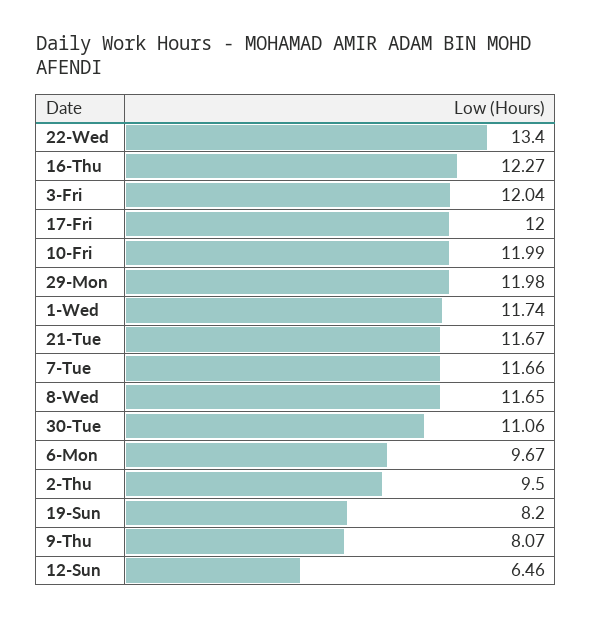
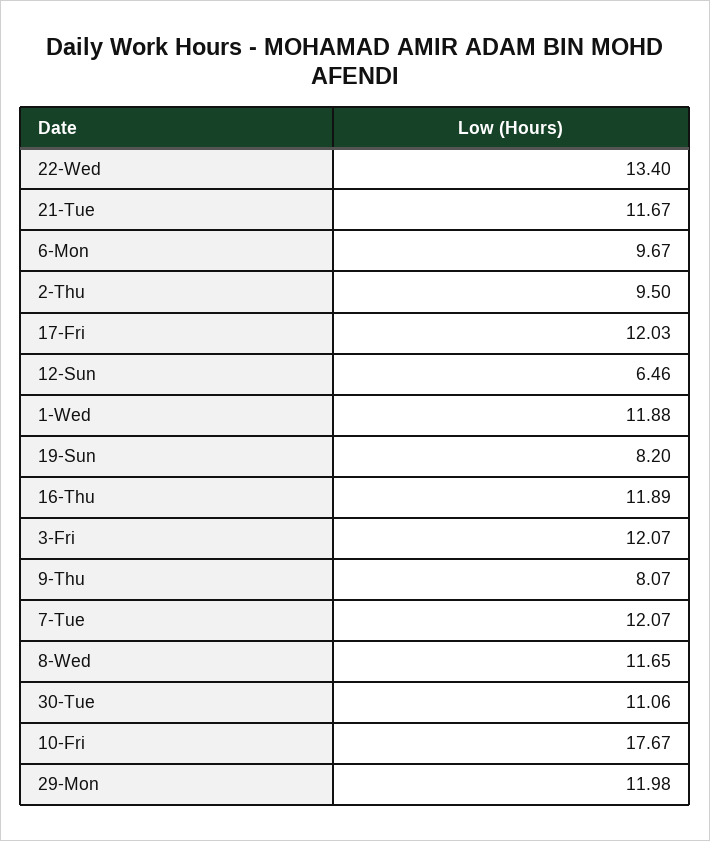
  {
    "22-Wed": 13.4,
-   "16-Thu": 12.27,
+   "16-Thu": 11.89,
-   "3-Fri": 12.04,
+   "3-Fri": 12.07,
-   "17-Fri": 12,
+   "17-Fri": 12.03,
-   "10-Fri": 11.99,
+   "10-Fri": 17.67,
    "29-Mon": 11.98,
-   "1-Wed": 11.74,
+   "1-Wed": 11.88,
    "21-Tue": 11.67,
-   "7-Tue": 11.66,
+   "7-Tue": 12.07,
    "8-Wed": 11.65,
    "30-Tue": 11.06,
    "6-Mon": 9.67,
    "2-Thu": 9.5,
    "19-Sun": 8.2,
    "9-Thu": 8.07,
    "12-Sun": 6.46
  }

